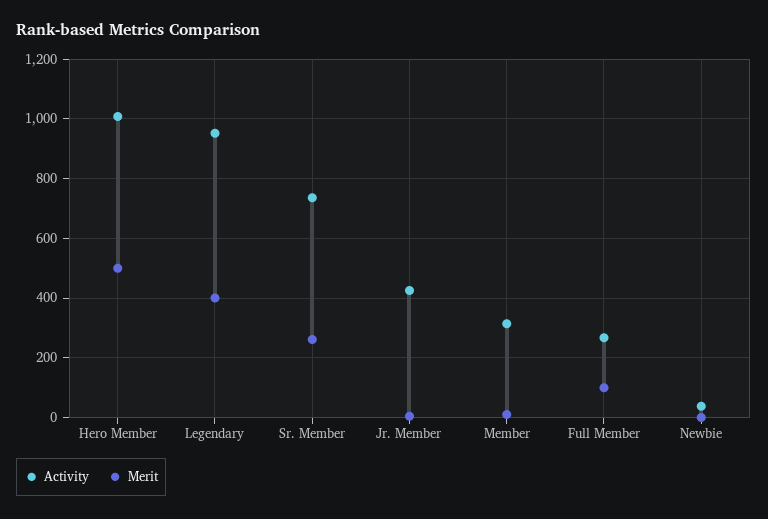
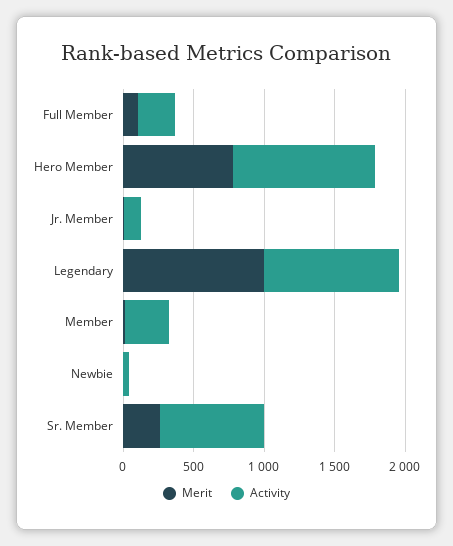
  {
    "Activity": {
      "Hero Member": 1000,
      "Legendary": 950,
      "Sr. Member": 725,
-     "Jr. Member": 425,
+     "Jr. Member": 100,
      "Member": 325,
      "Full Member": 275,
      "Newbie": 50
    },
    "Merit": {
-     "Hero Member": 500,
+     "Hero Member": 800,
-     "Legendary": 400,
+     "Legendary": 1000,
      "Sr. Member": 250,
      "Jr. Member": 0,
      "Member": 0,
      "Full Member": 100,
      "Newbie": 0
    }
  }

